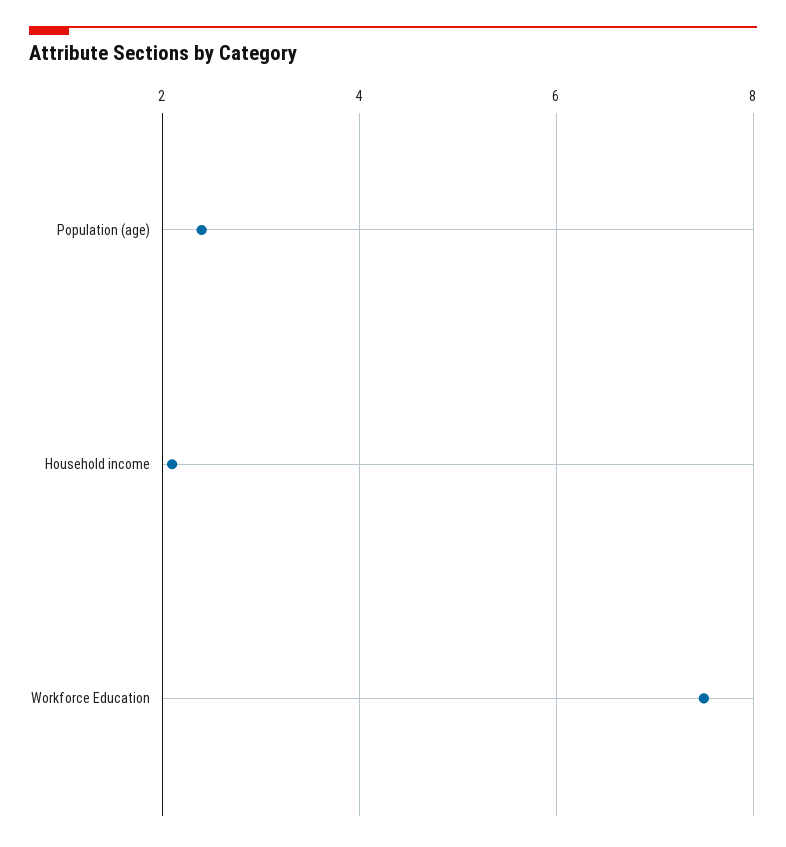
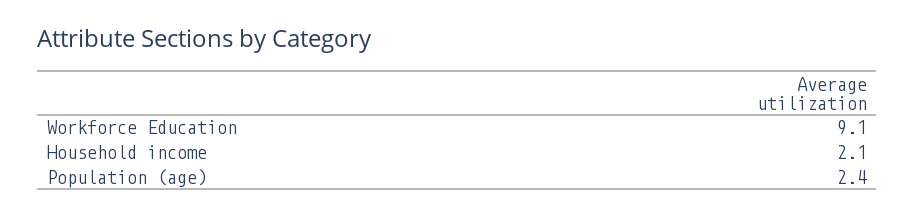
  {
    "Population (age)": 2.4,
    "Household income": 2.1,
-   "Workforce Education": 7.5
+   "Workforce Education": 9.1
  }

